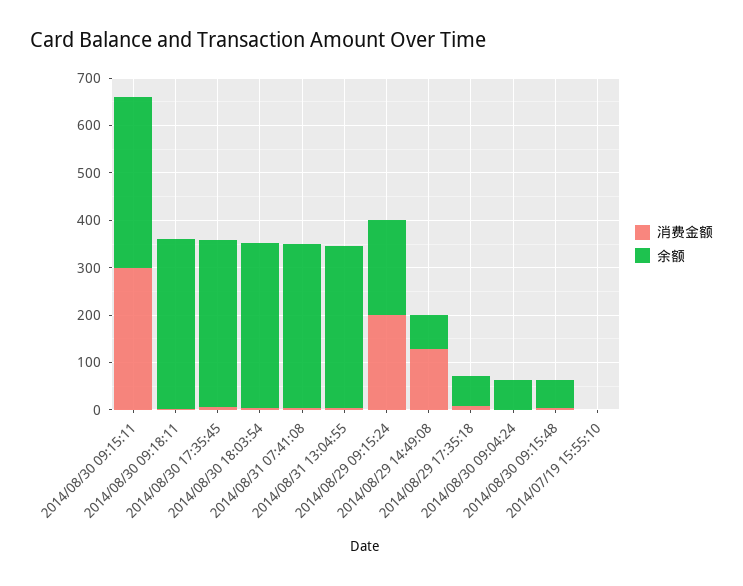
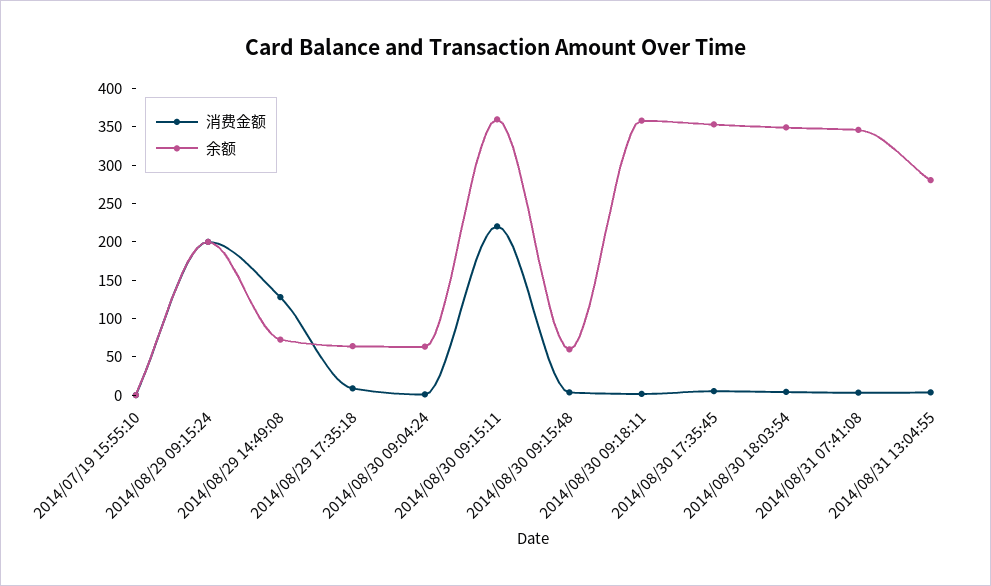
  {
    "消费金额": {
-     "2014/08/30 09:15:11": 300,
+     "2014/08/30 09:15:11": 225,
      "2014/08/30 09:18:11": 0,
      "2014/08/30 17:35:45": 0,
      "2014/08/30 18:03:54": 0,
      "2014/08/31 07:41:08": 0,
      "2014/08/31 13:04:55": 0,
      "2014/08/29 09:15:24": 200,
      "2014/08/29 14:49:08": 120,
      "2014/08/29 17:35:18": 0,
      "2014/08/30 09:04:24": 0,
      "2014/08/30 09:15:48": 0,
      "2014/07/19 15:55:10": 0
    },
    "余额": {
      "2014/08/30 09:15:11": 360,
      "2014/08/30 09:18:11": 360,
      "2014/08/30 17:35:45": 360,
      "2014/08/30 18:03:54": 340,
      "2014/08/31 07:41:08": 340,
-     "2014/08/31 13:04:55": 340,
+     "2014/08/31 13:04:55": 275,
      "2014/08/29 09:15:24": 200,
      "2014/08/29 14:49:08": 80,
      "2014/08/29 17:35:18": 60,
      "2014/08/30 09:04:24": 60,
      "2014/08/30 09:15:48": 60,
      "2014/07/19 15:55:10": 0
    }
  }

